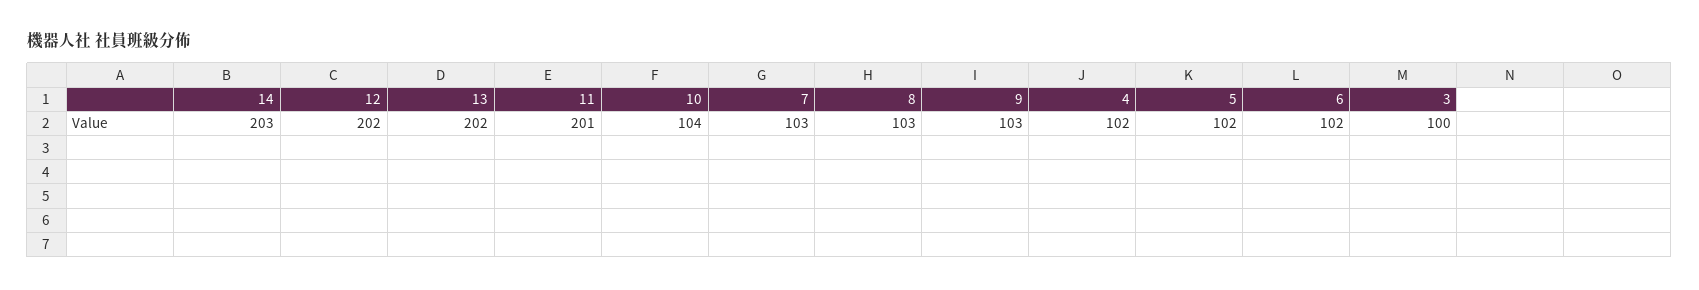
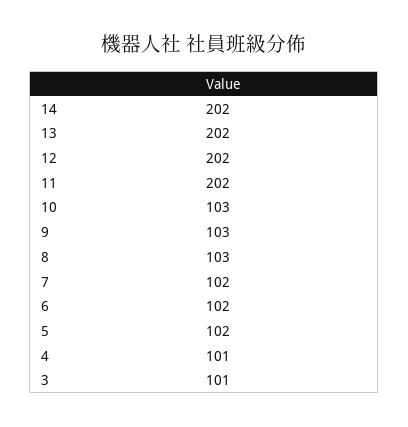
  {
-   "14": 203,
+   "14": 202,
    "12": 202,
    "13": 202,
-   "11": 201,
+   "11": 202,
-   "10": 104,
+   "10": 103,
-   "7": 103,
+   "7": 102,
    "8": 103,
    "9": 103,
-   "4": 102,
+   "4": 101,
    "5": 102,
    "6": 102,
-   "3": 100
+   "3": 101
  }

